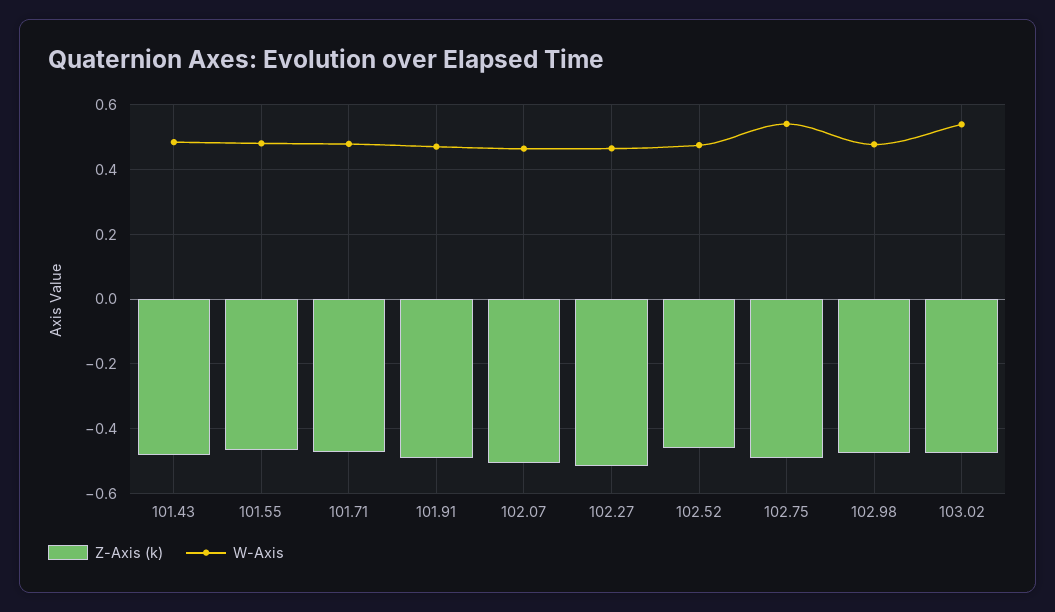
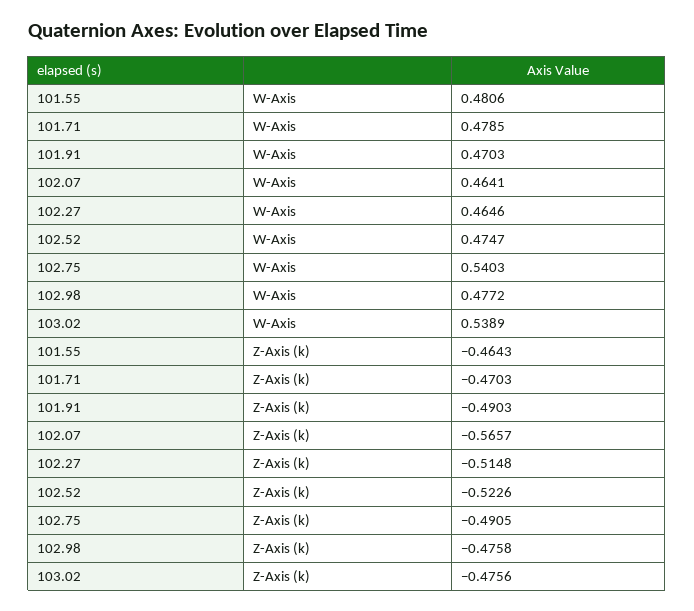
  {
    "Z-Axis (k)": {
-     "101.43": -0.48,
      "101.55": -0.4643,
      "101.71": -0.4703,
      "101.91": -0.4903,
-     "102.07": -0.5,
+     "102.07": -0.5657,
      "102.27": -0.5148,
-     "102.52": -0.46,
+     "102.52": -0.5226,
      "102.75": -0.4905,
      "102.98": -0.4758,
      "103.02": -0.4756
    },
    "W-Axis": {
-     "101.43": 0.48,
      "101.55": 0.4806,
      "101.71": 0.4785,
      "101.91": 0.4703,
      "102.07": 0.4641,
      "102.27": 0.4646,
      "102.52": 0.4747,
      "102.75": 0.5403,
      "102.98": 0.4772,
      "103.02": 0.5389
    }
  }

